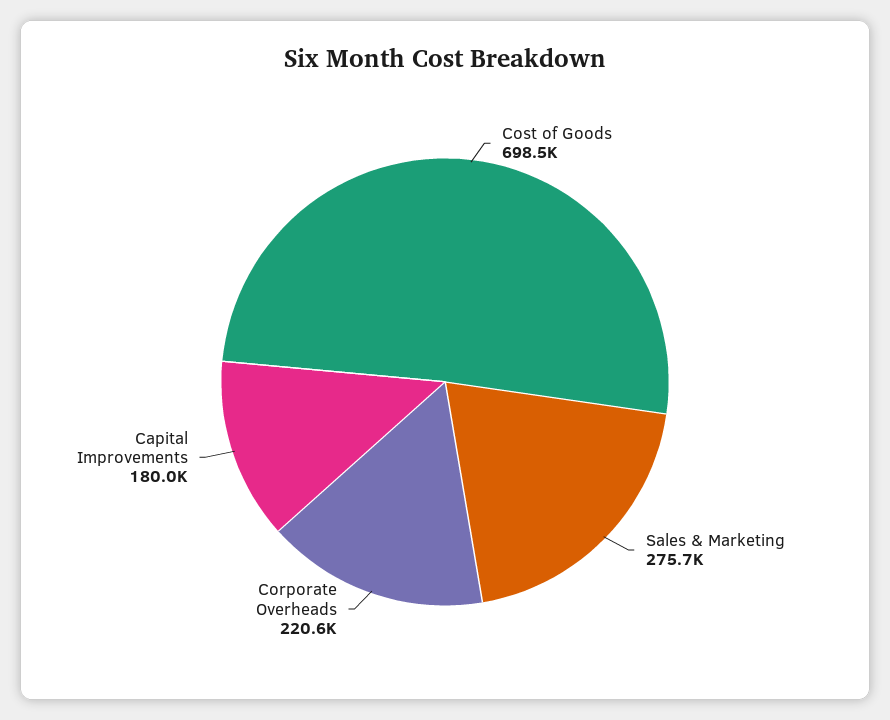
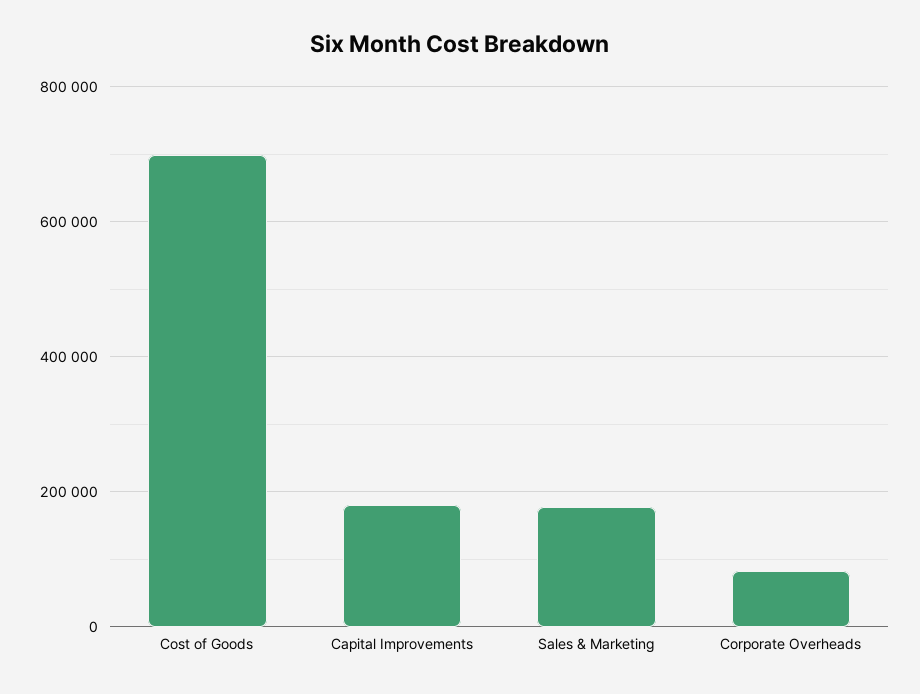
  {
    "Cost of Goods": 698500,
-   "Sales & Marketing": 275700,
+   "Sales & Marketing": 180000,
-   "Corporate Overheads": 220600,
+   "Corporate Overheads": 80000,
    "Capital Improvements": 180000
  }

